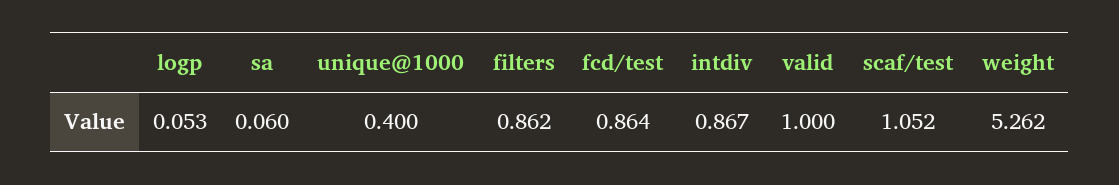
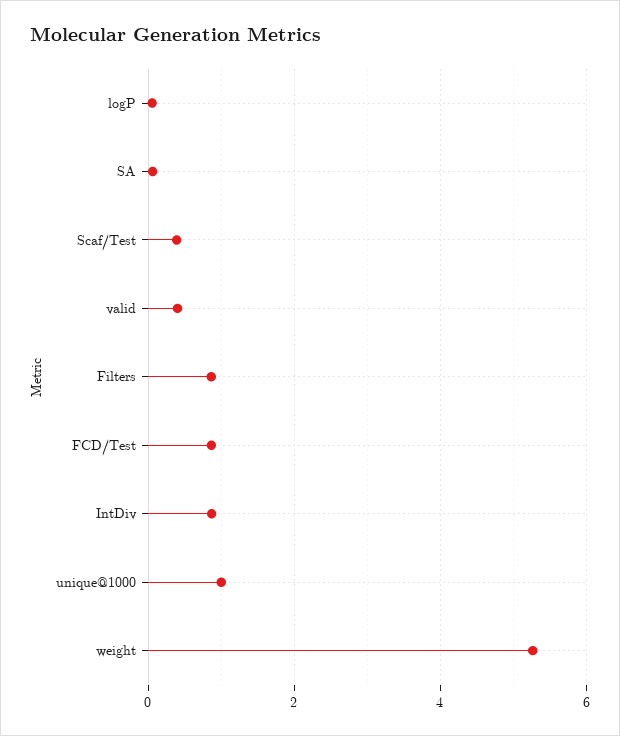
  {
    "logp": 0.053,
    "sa": 0.06,
-   "unique@1000": 0.4,
+   "unique@1000": 1,
    "filters": 0.862,
    "fcd/test": 0.864,
    "intdiv": 0.867,
-   "valid": 1,
+   "valid": 0.4,
-   "scaf/test": 1.052,
+   "scaf/test": 0.4,
    "weight": 5.262
  }

